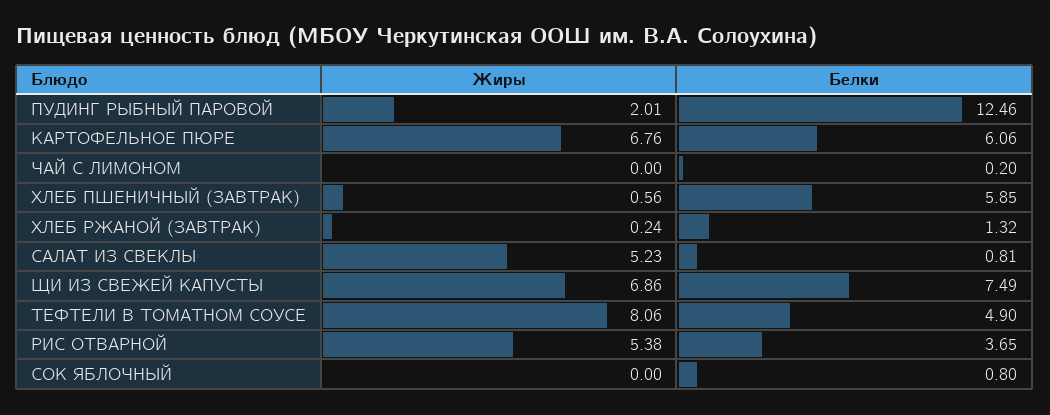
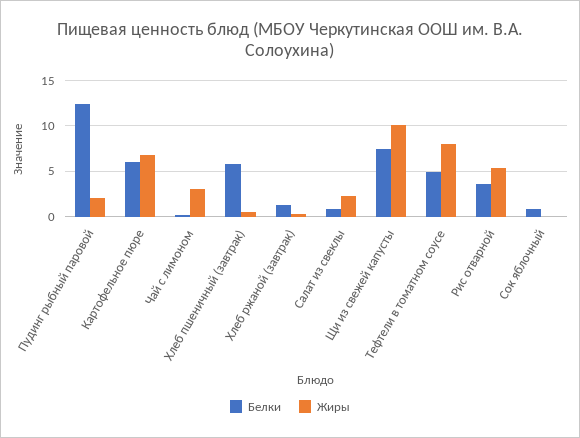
  {
    "Жиры": {
      "ПУДИНГ РЫБНЫЙ ПАРОВОЙ": 2.01,
      "КАРТОФЕЛЬНОЕ ПЮРЕ": 6.76,
-     "ЧАЙ С ЛИМОНОМ": 0,
+     "ЧАЙ С ЛИМОНОМ": 3,
      "ХЛЕБ ПШЕНИЧНЫЙ (ЗАВТРАК)": 0.56,
      "ХЛЕБ РЖАНОЙ (ЗАВТРАК)": 0.24,
-     "САЛАТ ИЗ СВЕКЛЫ": 5.23,
+     "САЛАТ ИЗ СВЕКЛЫ": 2,
-     "ЩИ ИЗ СВЕЖЕЙ КАПУСТЫ": 6.86,
+     "ЩИ ИЗ СВЕЖЕЙ КАПУСТЫ": 10,
      "ТЕФТЕЛИ В ТОМАТНОМ СОУСЕ": 8.06,
      "РИС ОТВАРНОЙ": 5.38,
      "СОК ЯБЛОЧНЫЙ": 0
    },
    "Белки": {
      "ПУДИНГ РЫБНЫЙ ПАРОВОЙ": 12.46,
      "КАРТОФЕЛЬНОЕ ПЮРЕ": 6.06,
      "ЧАЙ С ЛИМОНОМ": 0.2,
      "ХЛЕБ ПШЕНИЧНЫЙ (ЗАВТРАК)": 5.85,
      "ХЛЕБ РЖАНОЙ (ЗАВТРАК)": 1.32,
      "САЛАТ ИЗ СВЕКЛЫ": 0.81,
      "ЩИ ИЗ СВЕЖЕЙ КАПУСТЫ": 7.49,
      "ТЕФТЕЛИ В ТОМАТНОМ СОУСЕ": 4.9,
      "РИС ОТВАРНОЙ": 3.65,
      "СОК ЯБЛОЧНЫЙ": 0.8
    }
  }

